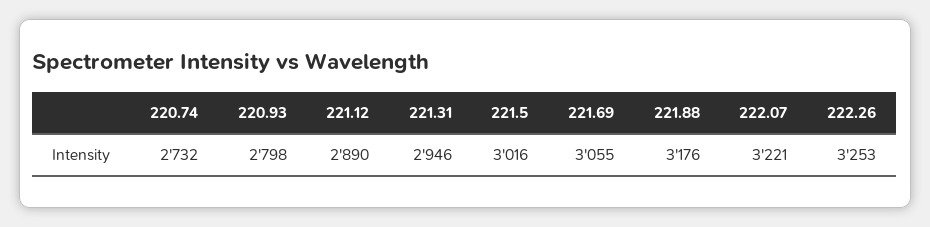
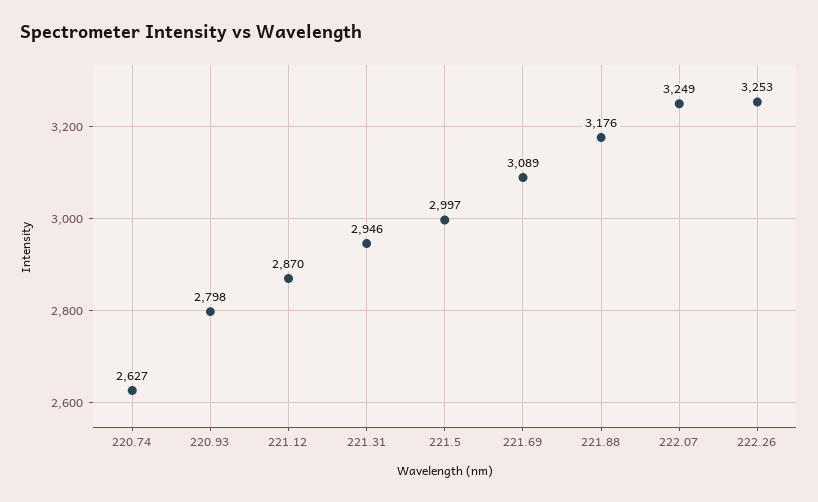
  {
-   "220.74": 2732,
+   "220.74": 2627,
    "220.93": 2798,
-   "221.12": 2890,
+   "221.12": 2870,
    "221.31": 2946,
-   "221.5": 3016,
+   "221.5": 2997,
-   "221.69": 3055,
+   "221.69": 3089,
    "221.88": 3176,
-   "222.07": 3221,
+   "222.07": 3249,
    "222.26": 3253
  }

